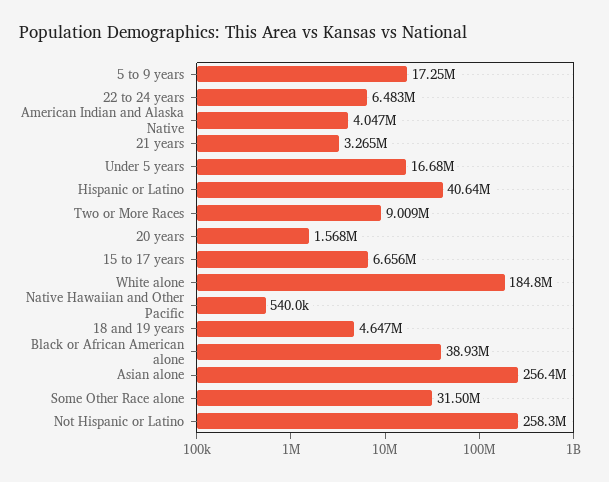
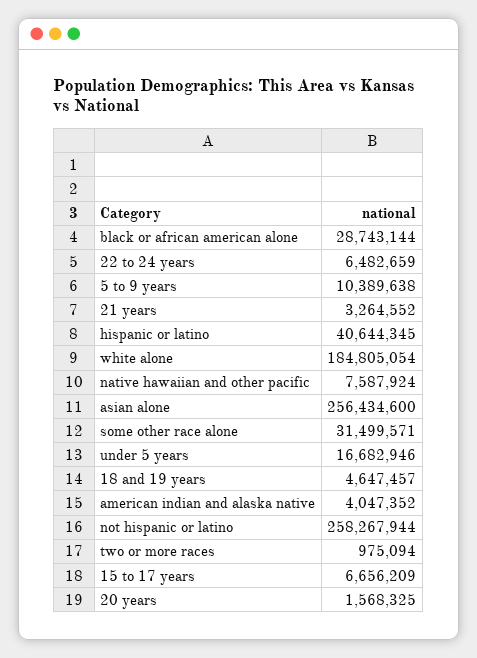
  {
-   "5 to 9 years": 17250000,
+   "5 to 9 years": 10389638,
    "22 to 24 years": 6482659,
    "American Indian and Alaska Native": 4047352,
    "21 years": 3264552,
    "Under 5 years": 16682946,
    "Hispanic or Latino": 40644345,
-   "Two or More Races": 9009000,
+   "Two or More Races": 975094,
    "20 years": 1568325,
    "15 to 17 years": 6656209,
    "White alone": 184805054,
-   "Native Hawaiian and Other Pacific": 540000,
+   "Native Hawaiian and Other Pacific": 7587924,
    "18 and 19 years": 4647457,
-   "Black or African American alone": 38930000,
+   "Black or African American alone": 28743144,
    "Asian alone": 256434600,
    "Some Other Race alone": 31499571,
    "Not Hispanic or Latino": 258267944
  }

